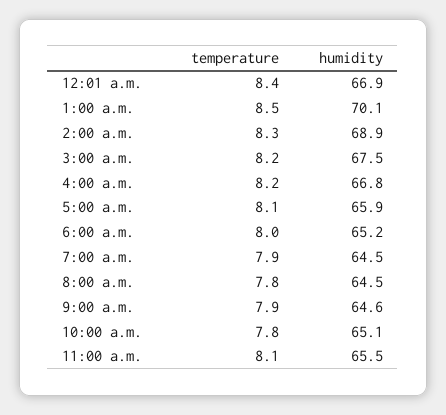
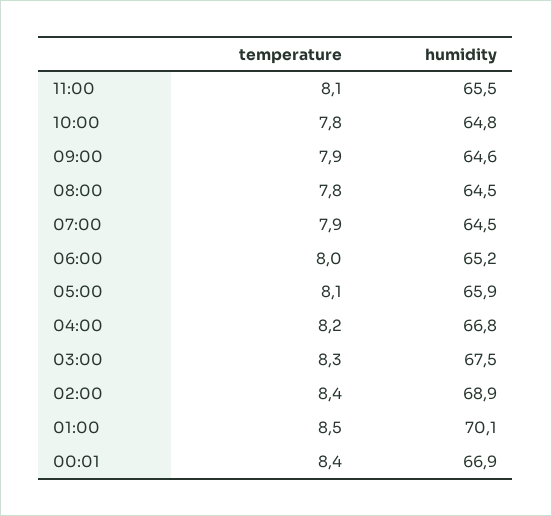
  {
    "temperature": {
      "12:01 a.m.": 8.4,
      "1:00 a.m.": 8.5,
-     "2:00 a.m.": 8.3,
+     "2:00 a.m.": 8.4,
-     "3:00 a.m.": 8.2,
+     "3:00 a.m.": 8.3,
      "4:00 a.m.": 8.2,
      "5:00 a.m.": 8.1,
      "6:00 a.m.": 8,
      "7:00 a.m.": 7.9,
      "8:00 a.m.": 7.8,
      "9:00 a.m.": 7.9,
      "10:00 a.m.": 7.8,
      "11:00 a.m.": 8.1
    },
    "humidity": {
      "12:01 a.m.": 66.9,
      "1:00 a.m.": 70.1,
      "2:00 a.m.": 68.9,
      "3:00 a.m.": 67.5,
      "4:00 a.m.": 66.8,
      "5:00 a.m.": 65.9,
      "6:00 a.m.": 65.2,
      "7:00 a.m.": 64.5,
      "8:00 a.m.": 64.5,
      "9:00 a.m.": 64.6,
-     "10:00 a.m.": 65.1,
+     "10:00 a.m.": 64.8,
      "11:00 a.m.": 65.5
    }
  }

